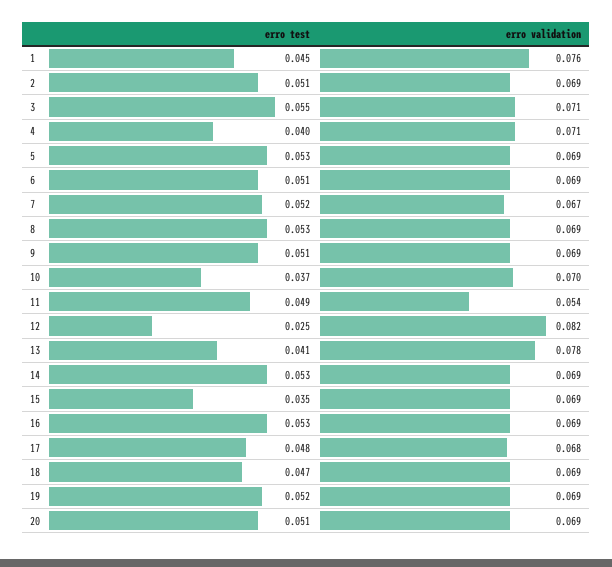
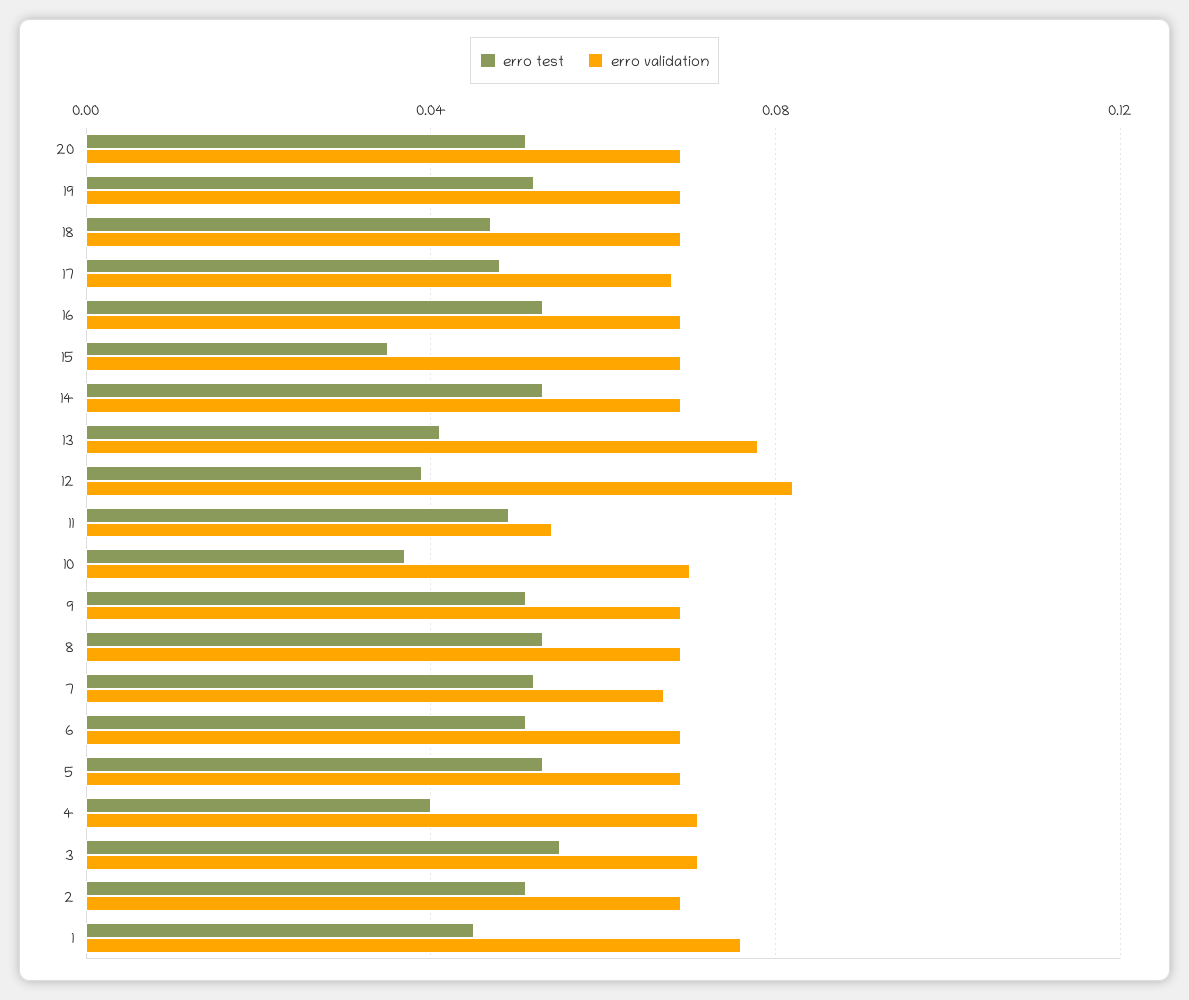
  {
    "erro test": {
      "1": 0.045,
      "2": 0.051,
      "3": 0.055,
      "4": 0.04,
      "5": 0.053,
      "6": 0.051,
      "7": 0.052,
      "8": 0.053,
      "9": 0.051,
      "10": 0.037,
      "11": 0.049,
-     "12": 0.025,
+     "12": 0.04,
      "13": 0.041,
      "14": 0.053,
      "15": 0.035,
      "16": 0.053,
      "17": 0.048,
      "18": 0.047,
      "19": 0.052,
      "20": 0.051
    },
    "erro validation": {
      "1": 0.076,
      "2": 0.069,
      "3": 0.071,
      "4": 0.071,
      "5": 0.069,
      "6": 0.069,
      "7": 0.067,
      "8": 0.069,
      "9": 0.069,
      "10": 0.07,
      "11": 0.054,
      "12": 0.082,
      "13": 0.078,
      "14": 0.069,
      "15": 0.069,
      "16": 0.069,
      "17": 0.068,
      "18": 0.069,
      "19": 0.069,
      "20": 0.069
    }
  }

